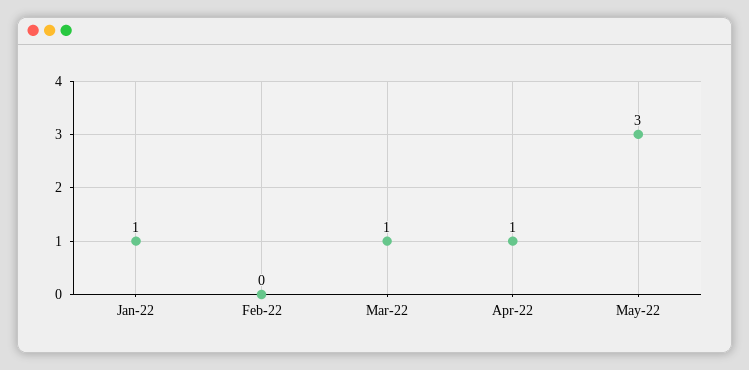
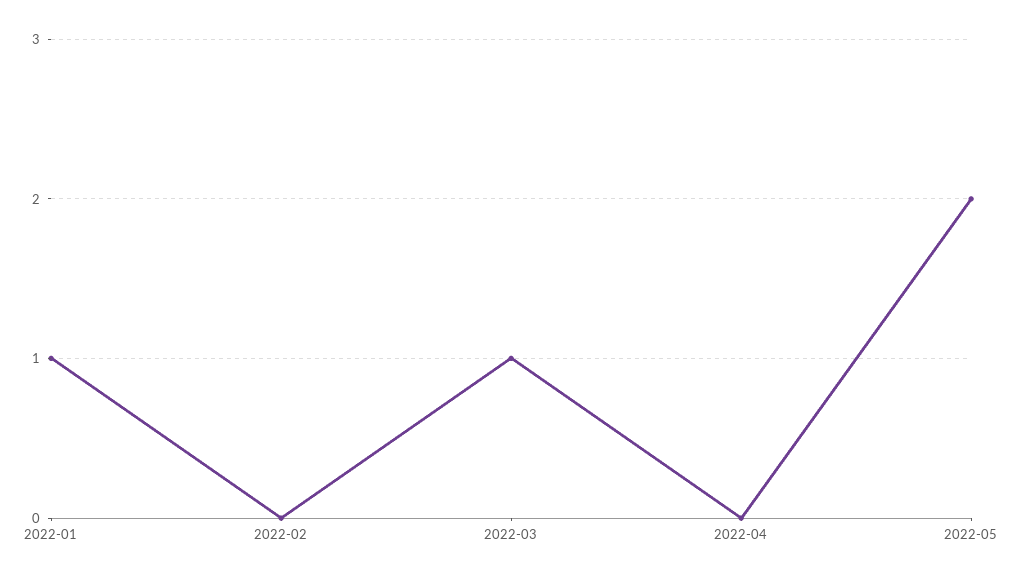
  {
    "Jan-22": 1,
    "Feb-22": 0,
    "Mar-22": 1,
-   "Apr-22": 1,
+   "Apr-22": 0,
-   "May-22": 3
+   "May-22": 2
  }

